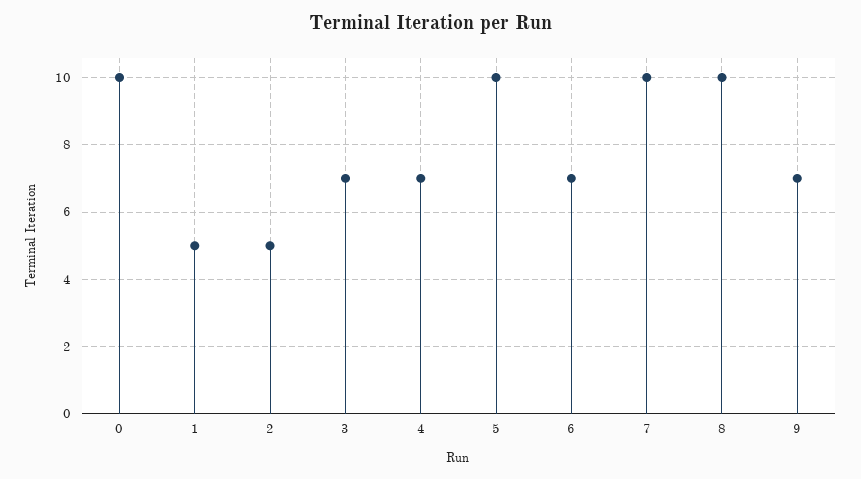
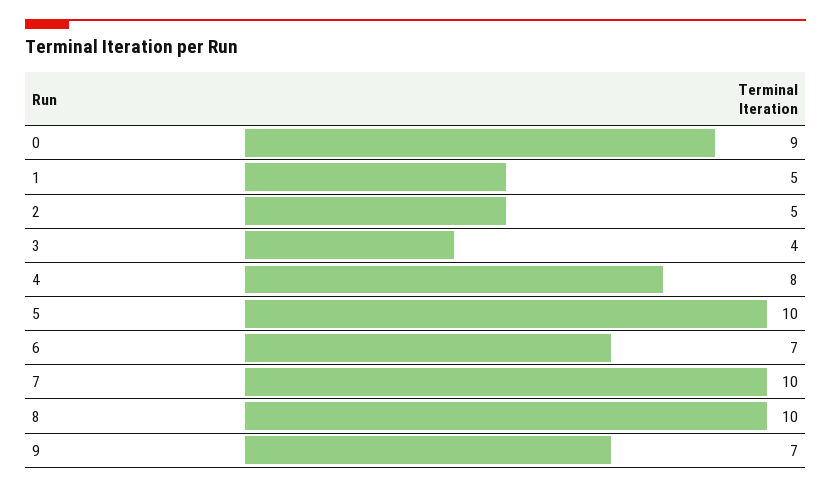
  {
-   "0": 10,
+   "0": 9,
    "1": 5,
    "2": 5,
-   "3": 7,
+   "3": 4,
-   "4": 7,
+   "4": 8,
    "5": 10,
    "6": 7,
    "7": 10,
    "8": 10,
    "9": 7
  }

